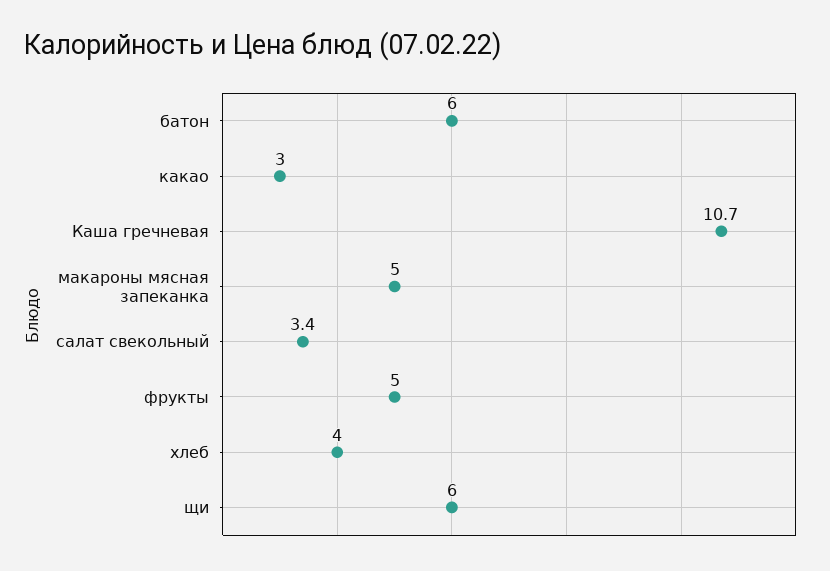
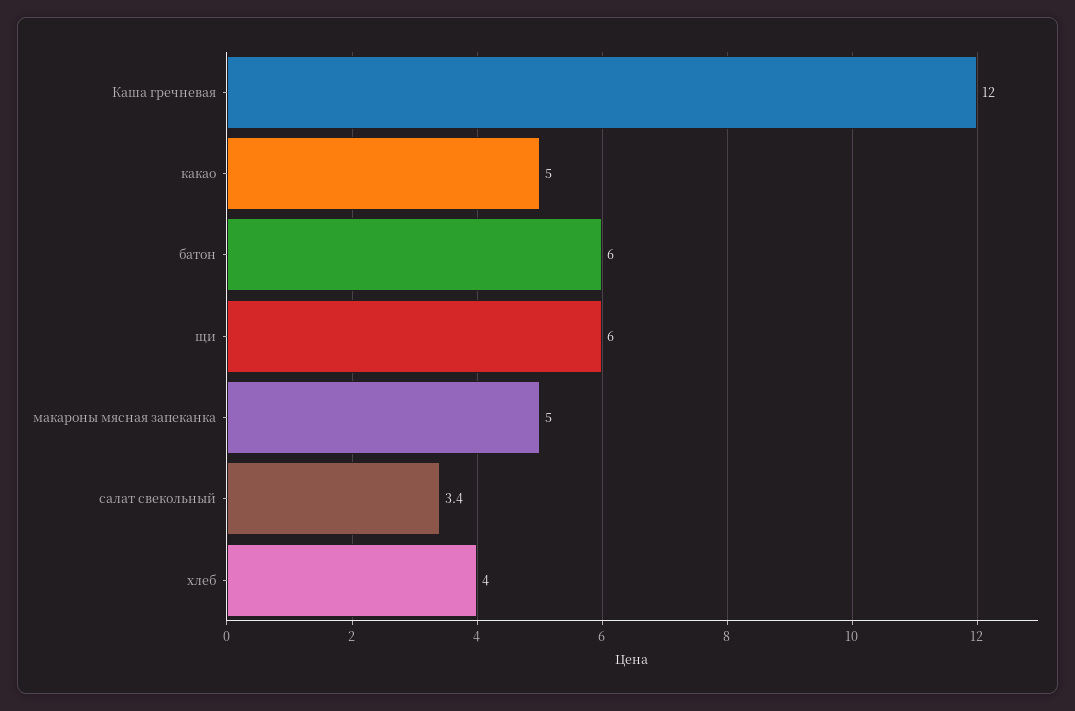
  {
    "батон": 6,
-   "какао": 3,
+   "какао": 5,
-   "Каша гречневая": 10.7,
+   "Каша гречневая": 12,
    "макароны мясная запеканка": 5,
    "салат свекольный": 3.4,
-   "фрукты": 5,
    "хлеб": 4,
    "щи": 6
  }

